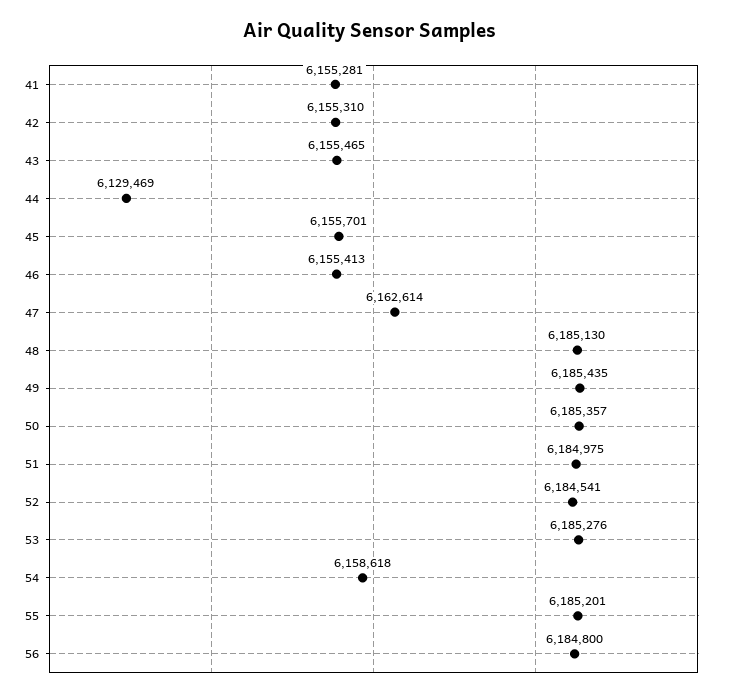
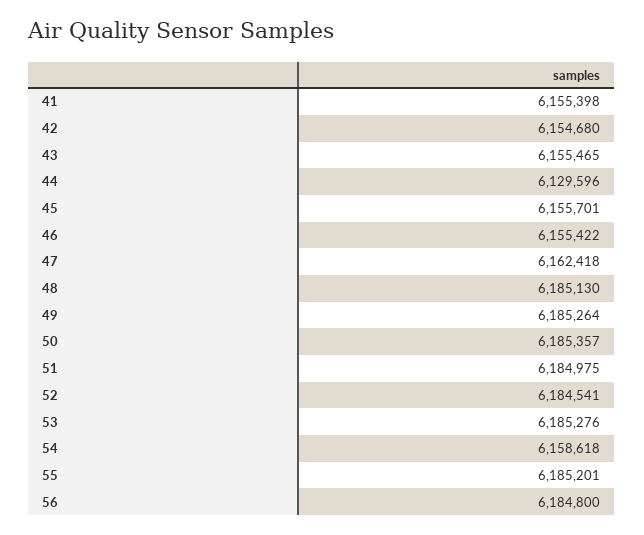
  {
-   "41": 6155281,
+   "41": 6155398,
-   "42": 6155310,
+   "42": 6154680,
    "43": 6155465,
-   "44": 6129469,
+   "44": 6129596,
    "45": 6155701,
-   "46": 6155413,
+   "46": 6155422,
-   "47": 6162614,
+   "47": 6162418,
    "48": 6185130,
-   "49": 6185435,
+   "49": 6185264,
    "50": 6185357,
    "51": 6184975,
    "52": 6184541,
    "53": 6185276,
    "54": 6158618,
    "55": 6185201,
    "56": 6184800
  }

